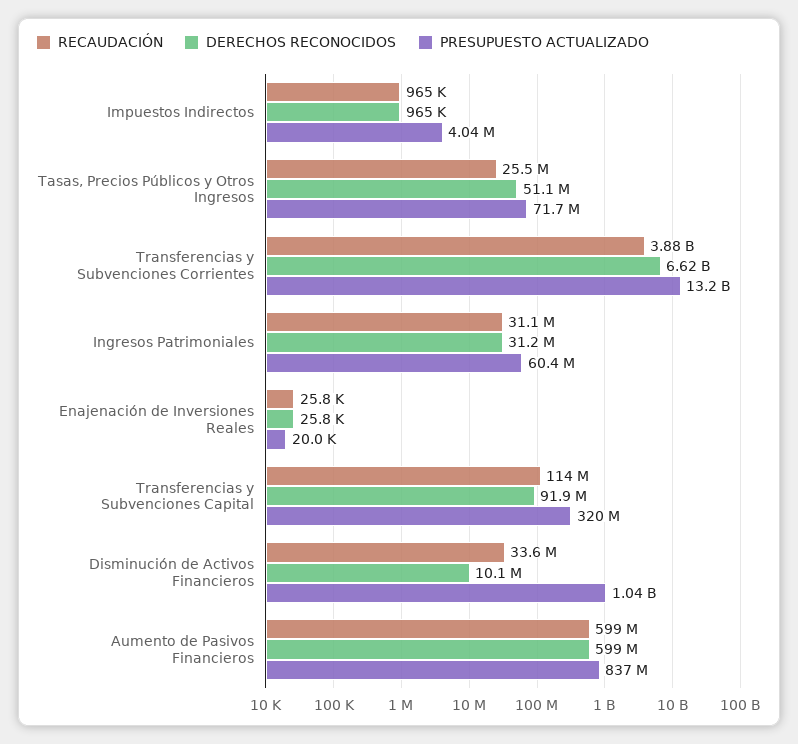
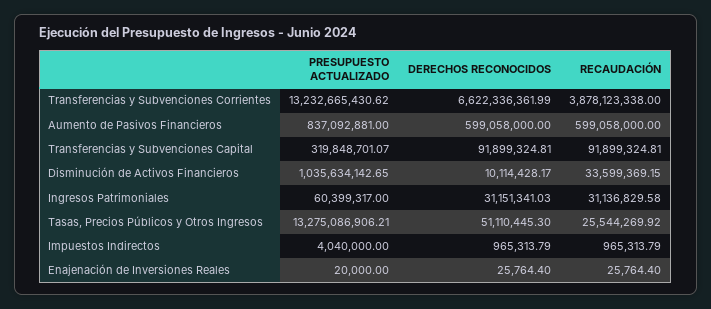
  {
    "RECAUDACIÓN": {
      "Impuestos Indirectos": 965313.79,
      "Tasas, Precios Públicos y Otros Ingresos": 25544269.92,
      "Transferencias y Subvenciones Corrientes": 3878123338,
      "Ingresos Patrimoniales": 31136829.58,
      "Enajenación de Inversiones Reales": 25764.4,
-     "Transferencias y Subvenciones Capital": 114000000,
+     "Transferencias y Subvenciones Capital": 91899324.81,
      "Disminución de Activos Financieros": 33599369.15,
      "Aumento de Pasivos Financieros": 599058000
    },
    "DERECHOS RECONOCIDOS": {
      "Impuestos Indirectos": 965313.79,
      "Tasas, Precios Públicos y Otros Ingresos": 51110445.3,
      "Transferencias y Subvenciones Corrientes": 6622336361.99,
      "Ingresos Patrimoniales": 31151341.03,
      "Enajenación de Inversiones Reales": 25764.4,
      "Transferencias y Subvenciones Capital": 91899324.81,
      "Disminución de Activos Financieros": 10114428.17,
      "Aumento de Pasivos Financieros": 599058000
    },
    "PRESUPUESTO ACTUALIZADO": {
      "Impuestos Indirectos": 4040000,
-     "Tasas, Precios Públicos y Otros Ingresos": 71700000,
+     "Tasas, Precios Públicos y Otros Ingresos": 13275086906.21,
      "Transferencias y Subvenciones Corrientes": 13232665430.62,
      "Ingresos Patrimoniales": 60399317,
      "Enajenación de Inversiones Reales": 20000,
      "Transferencias y Subvenciones Capital": 319848701.07,
      "Disminución de Activos Financieros": 1035634142.65,
      "Aumento de Pasivos Financieros": 837092881
    }
  }

